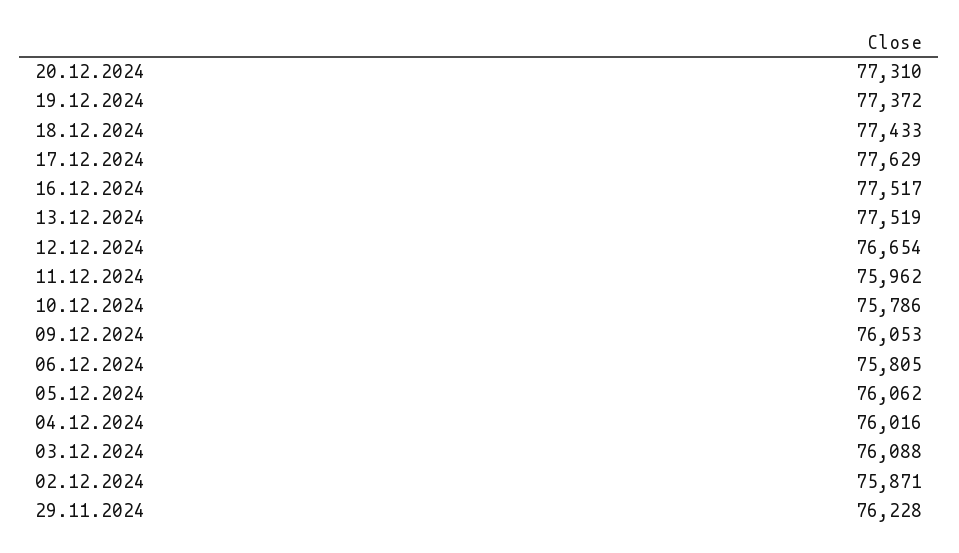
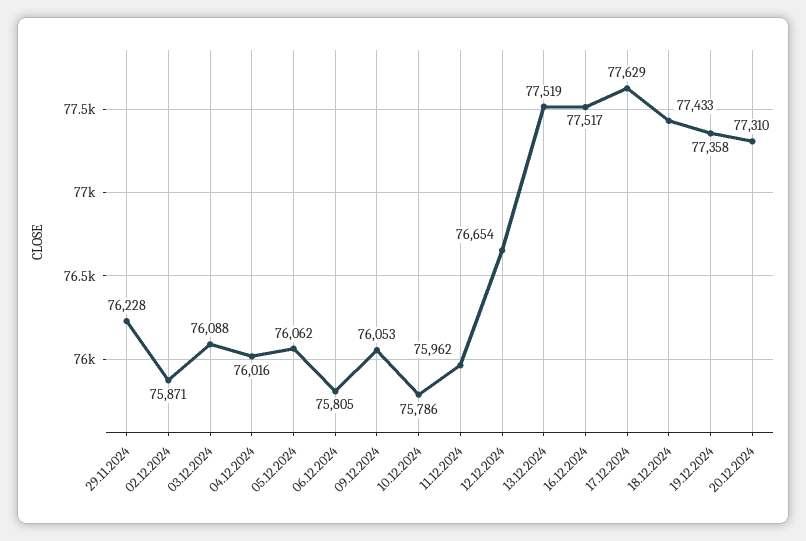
  {
    "20.12.2024": 77310,
-   "19.12.2024": 77372,
+   "19.12.2024": 77358,
    "18.12.2024": 77433,
    "17.12.2024": 77629,
    "16.12.2024": 77517,
    "13.12.2024": 77519,
    "12.12.2024": 76654,
    "11.12.2024": 75962,
    "10.12.2024": 75786,
    "09.12.2024": 76053,
    "06.12.2024": 75805,
    "05.12.2024": 76062,
    "04.12.2024": 76016,
    "03.12.2024": 76088,
    "02.12.2024": 75871,
    "29.11.2024": 76228
  }

